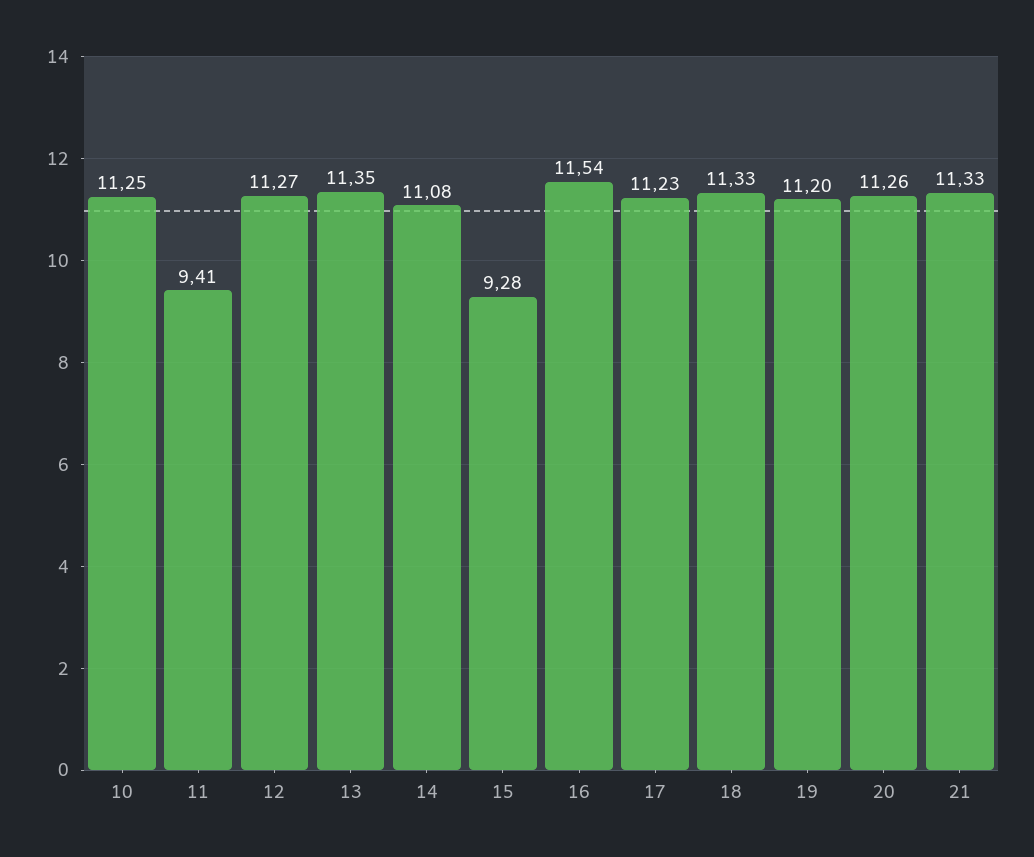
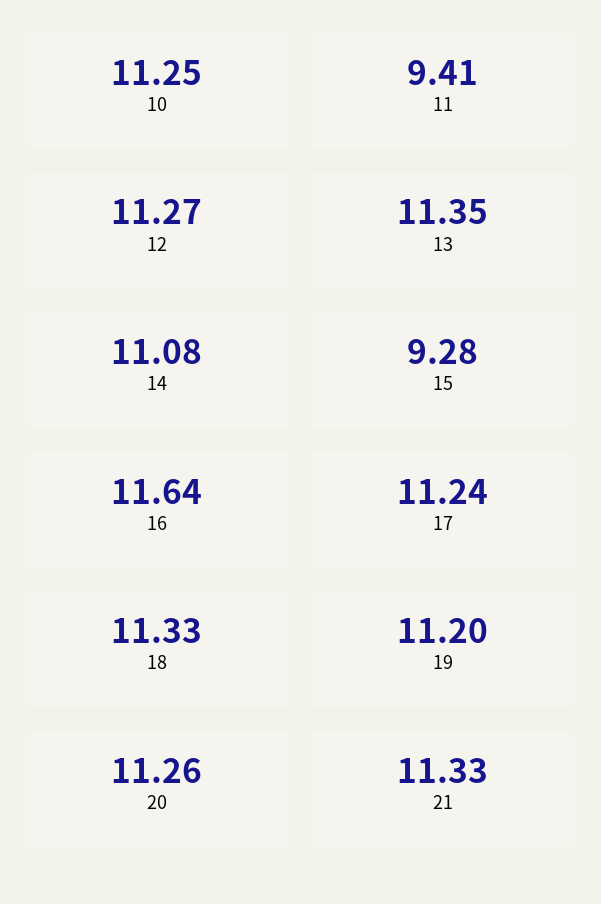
  {
    "10": 11.25,
    "11": 9.41,
    "12": 11.27,
    "13": 11.35,
    "14": 11.08,
    "15": 9.28,
-   "16": 11.54,
+   "16": 11.64,
-   "17": 11.23,
+   "17": 11.24,
    "18": 11.33,
    "19": 11.2,
    "20": 11.26,
    "21": 11.33
  }

